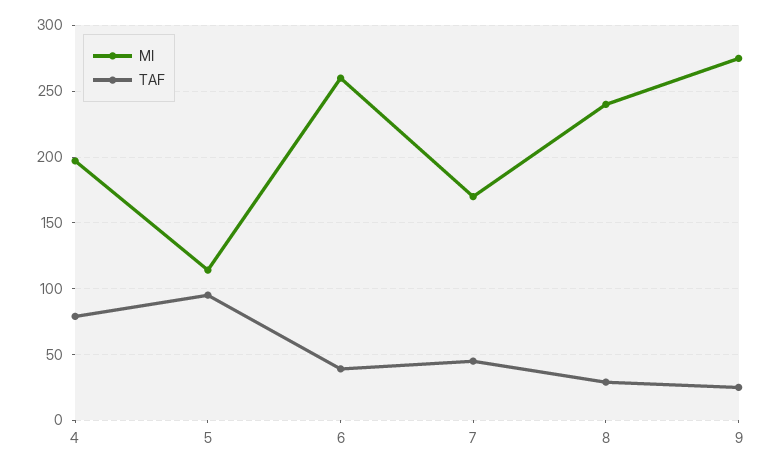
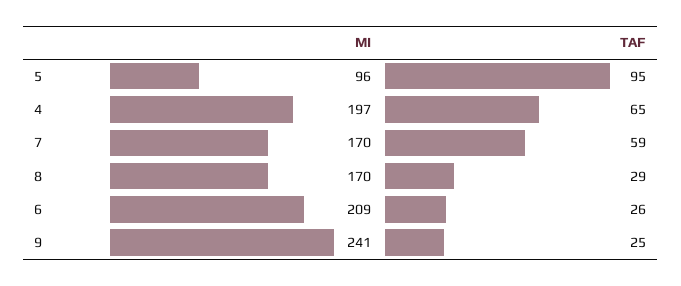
  {
    "MI": {
      "4": 197,
-     "5": 115,
+     "5": 96,
-     "6": 260,
+     "6": 209,
      "7": 170,
-     "8": 240,
+     "8": 170,
-     "9": 275
+     "9": 241
    },
    "TAF": {
-     "4": 80,
+     "4": 65,
      "5": 95,
-     "6": 40,
+     "6": 26,
-     "7": 45,
+     "7": 59,
      "8": 29,
      "9": 25
    }
  }

